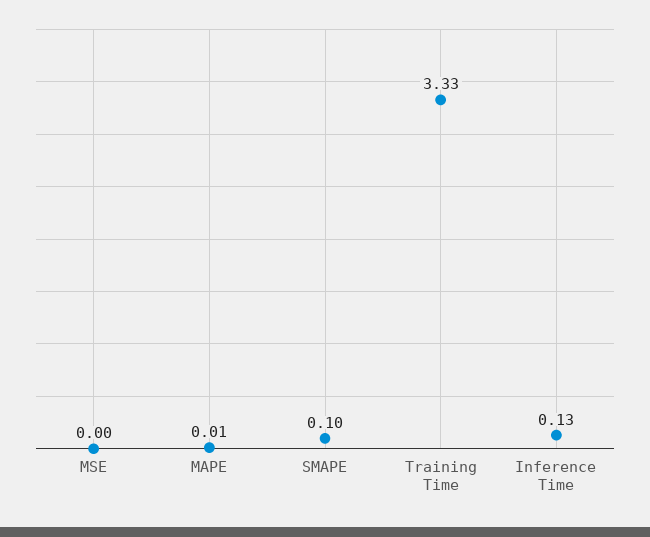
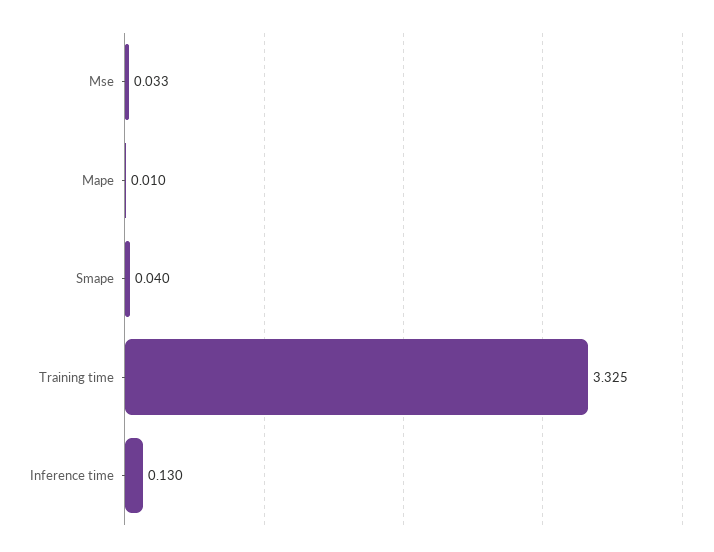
  {
-   "MSE": 0,
+   "MSE": 0.033,
    "MAPE": 0.01,
-   "SMAPE": 0.1,
+   "SMAPE": 0.04,
    "Training Time": 3.325,
    "Inference Time": 0.13
  }

